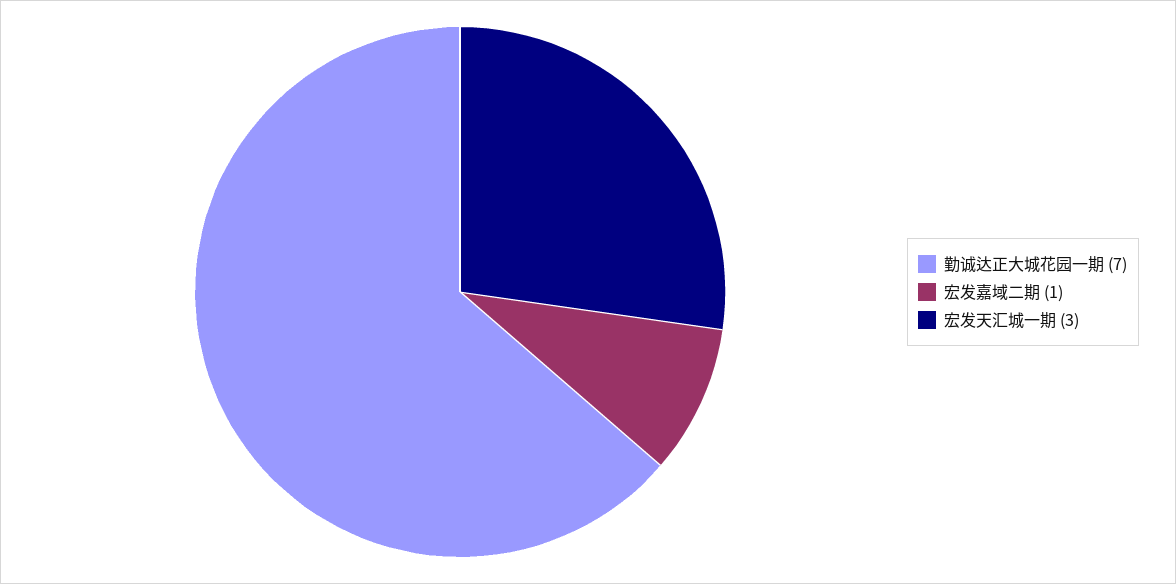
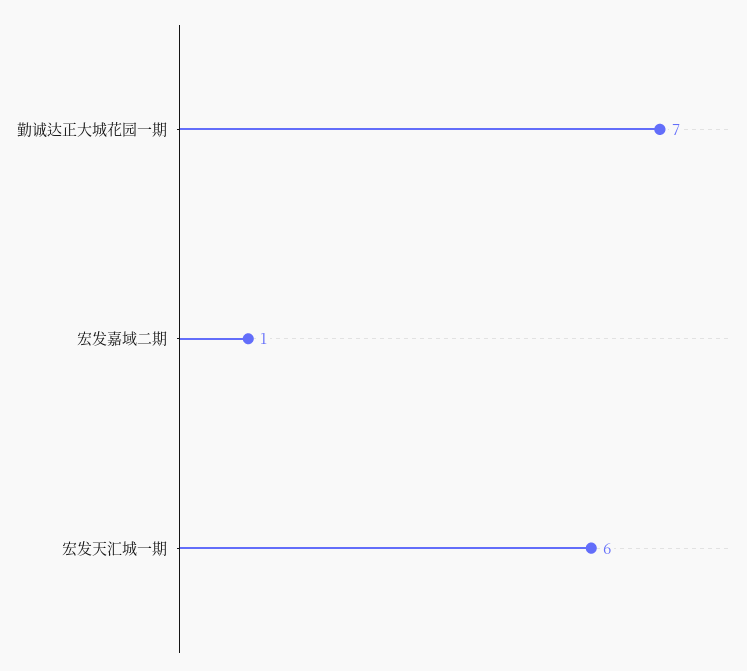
  {
    "勤诚达正大城花园一期": 7,
    "宏发嘉域二期": 1,
-   "宏发天汇城一期": 3
+   "宏发天汇城一期": 6
  }

